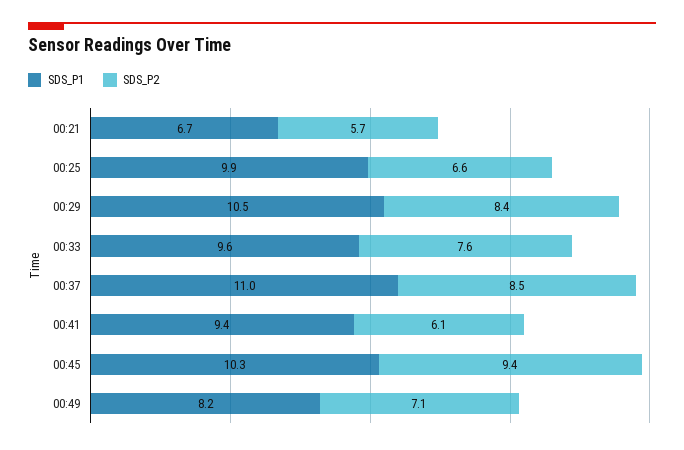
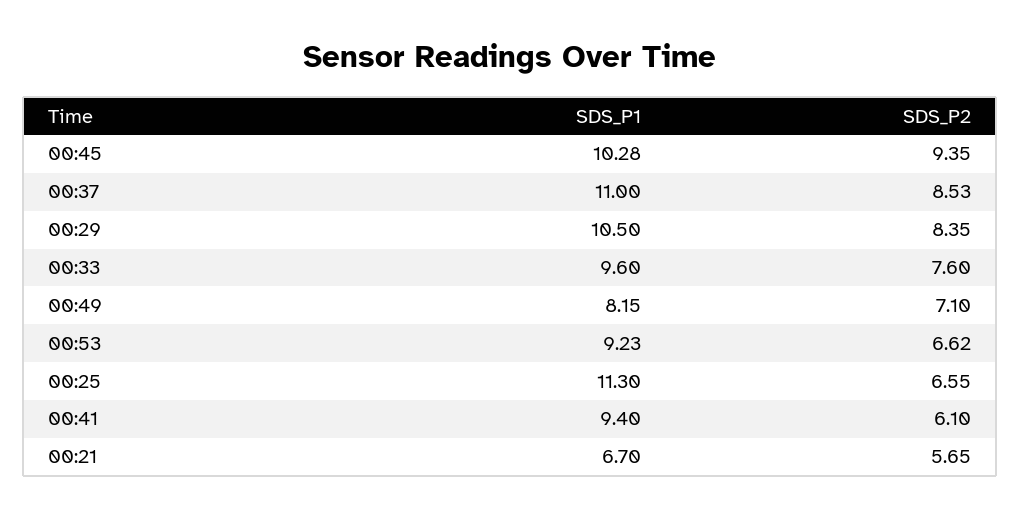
  {
    "SDS_P1": {
      "00:21": 6.7,
-     "00:25": 9.9,
+     "00:25": 11.3,
      "00:29": 10.5,
      "00:33": 9.6,
      "00:37": 11,
      "00:41": 9.4,
      "00:45": 10.28,
-     "00:49": 8.15
+     "00:49": 8.15,
+     "00:53": 9.23
    },
    "SDS_P2": {
      "00:21": 5.65,
      "00:25": 6.55,
      "00:29": 8.35,
      "00:33": 7.6,
      "00:37": 8.53,
      "00:41": 6.1,
      "00:45": 9.35,
-     "00:49": 7.1
+     "00:49": 7.1,
+     "00:53": 6.62
    }
  }

